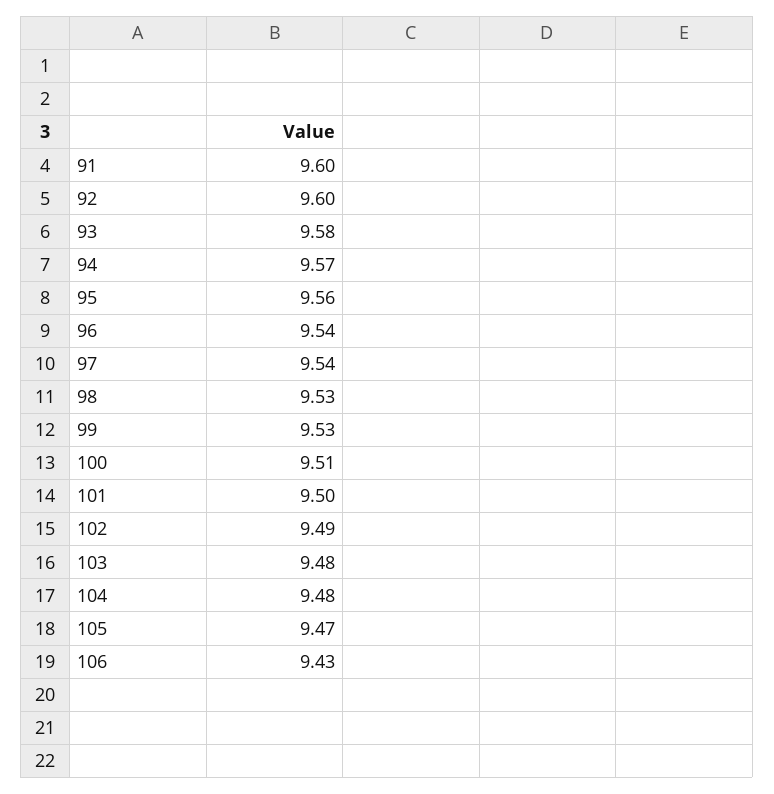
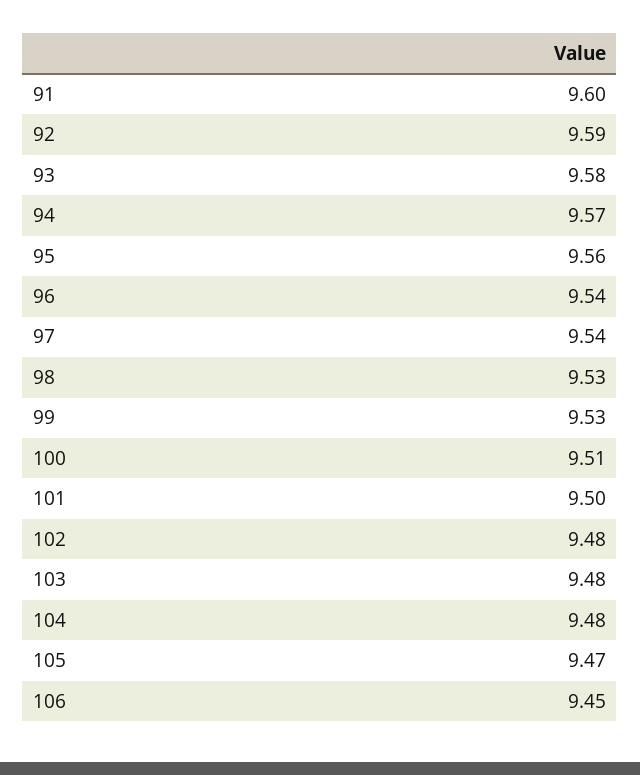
  {
    "91": 9.6,
-   "92": 9.6,
+   "92": 9.59,
    "93": 9.58,
    "94": 9.57,
    "95": 9.56,
    "96": 9.54,
    "97": 9.54,
    "98": 9.53,
    "99": 9.53,
    "100": 9.51,
    "101": 9.5,
-   "102": 9.49,
+   "102": 9.48,
    "103": 9.48,
    "104": 9.48,
    "105": 9.47,
-   "106": 9.43
+   "106": 9.45
  }

